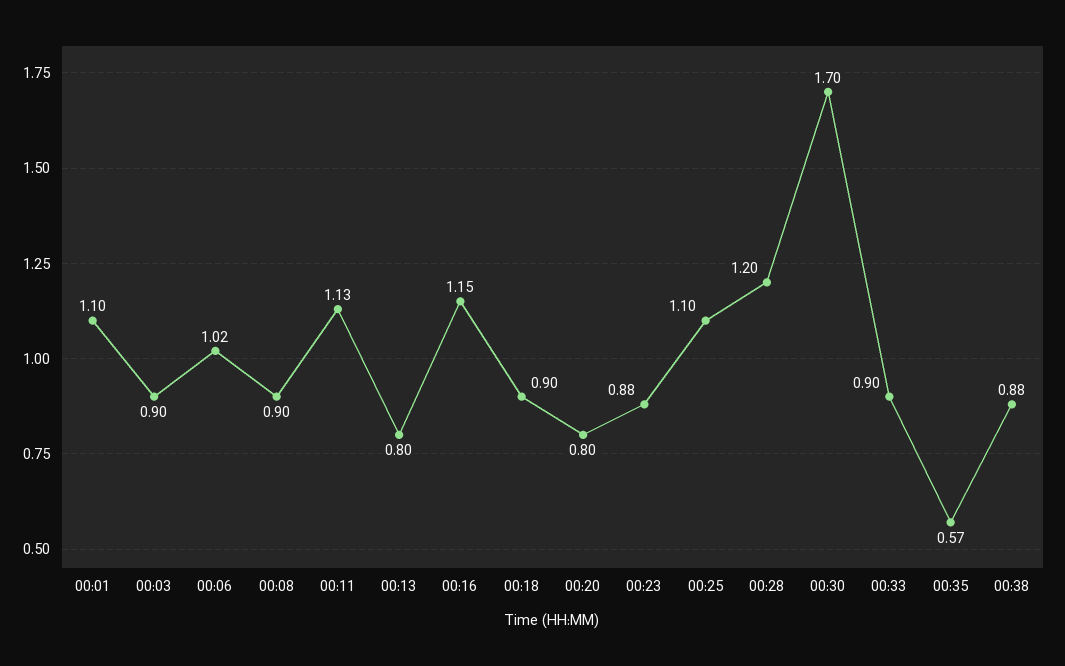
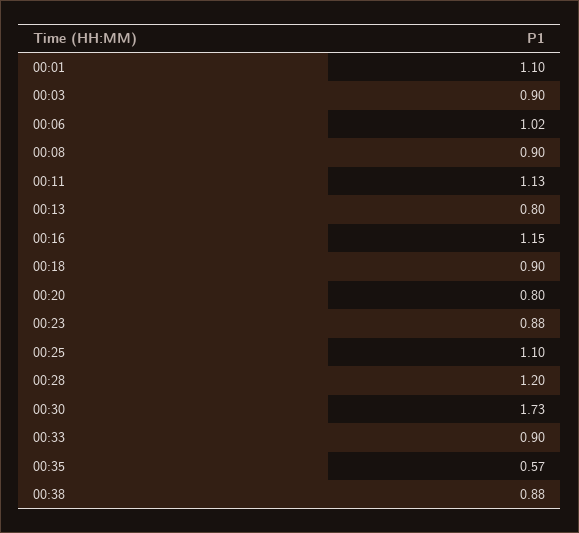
  {
    "00:01": 1.1,
    "00:03": 0.9,
    "00:06": 1.02,
    "00:08": 0.9,
    "00:11": 1.13,
    "00:13": 0.8,
    "00:16": 1.15,
    "00:18": 0.9,
    "00:20": 0.8,
    "00:23": 0.88,
    "00:25": 1.1,
    "00:28": 1.2,
-   "00:30": 1.7,
+   "00:30": 1.73,
    "00:33": 0.9,
    "00:35": 0.57,
    "00:38": 0.88
  }

